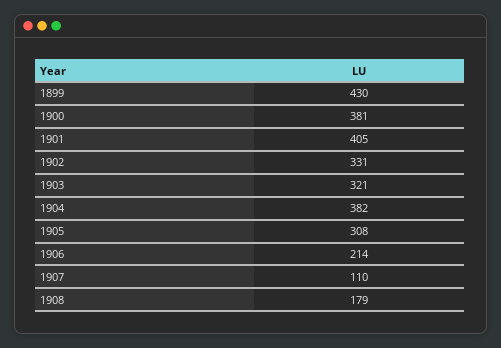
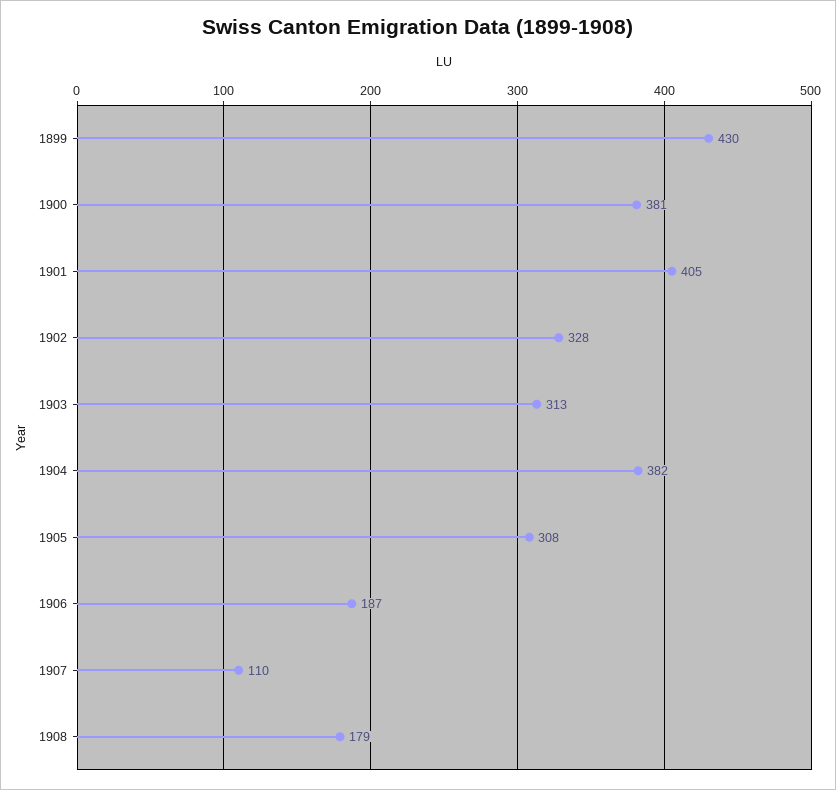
  {
    "1899": 430,
    "1900": 381,
    "1901": 405,
-   "1902": 331,
+   "1902": 328,
-   "1903": 321,
+   "1903": 313,
    "1904": 382,
    "1905": 308,
-   "1906": 214,
+   "1906": 187,
    "1907": 110,
    "1908": 179
  }

